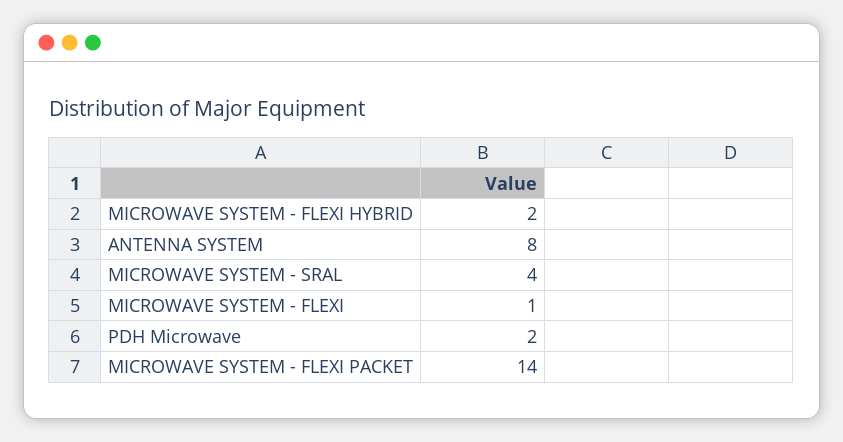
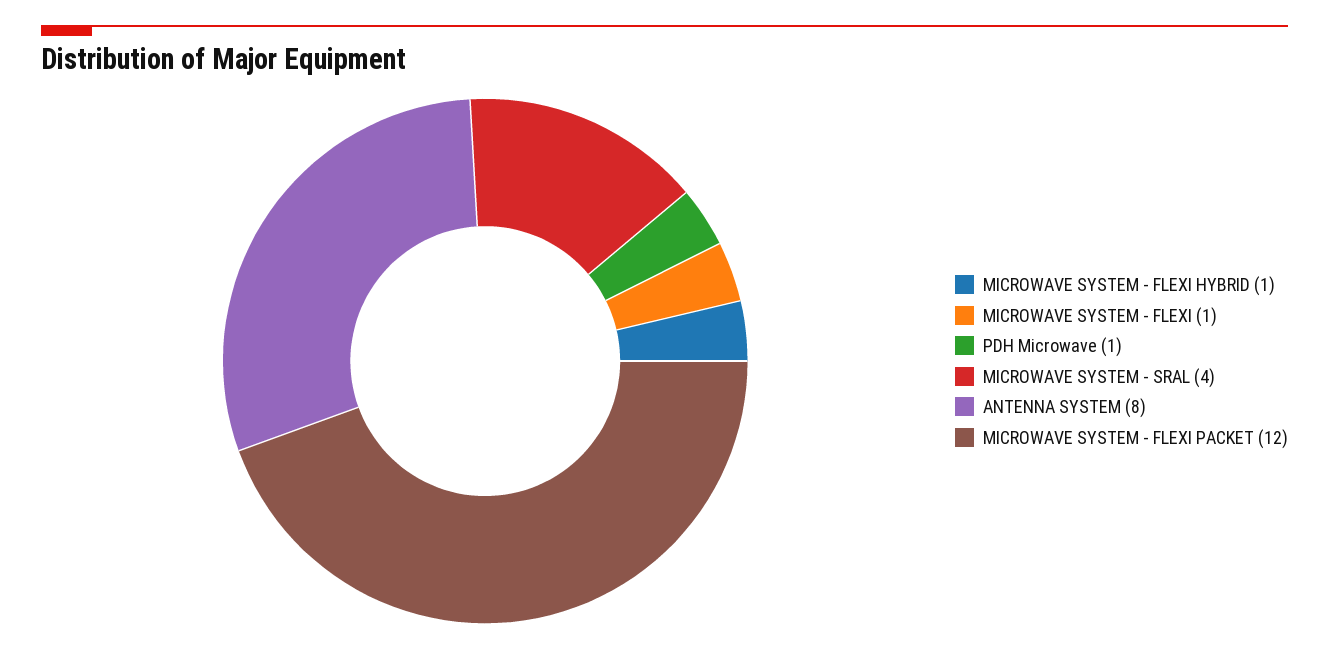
  {
-   "MICROWAVE SYSTEM - FLEXI HYBRID": 2,
+   "MICROWAVE SYSTEM - FLEXI HYBRID": 1,
    "ANTENNA SYSTEM": 8,
    "MICROWAVE SYSTEM - SRAL": 4,
    "MICROWAVE SYSTEM - FLEXI": 1,
-   "PDH Microwave": 2,
+   "PDH Microwave": 1,
-   "MICROWAVE SYSTEM - FLEXI PACKET": 14
+   "MICROWAVE SYSTEM - FLEXI PACKET": 12
  }

